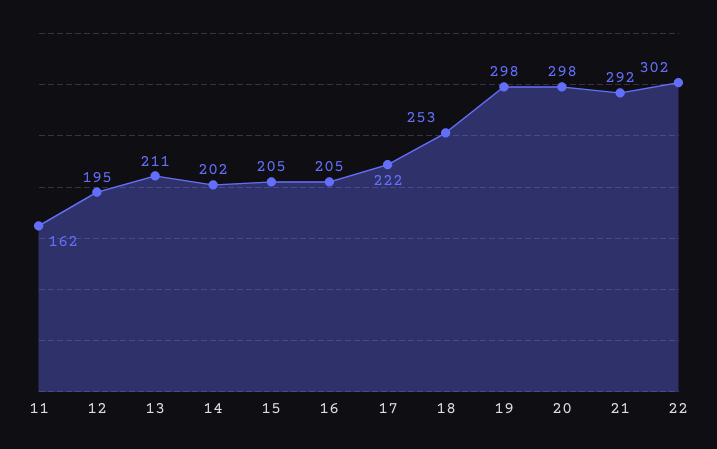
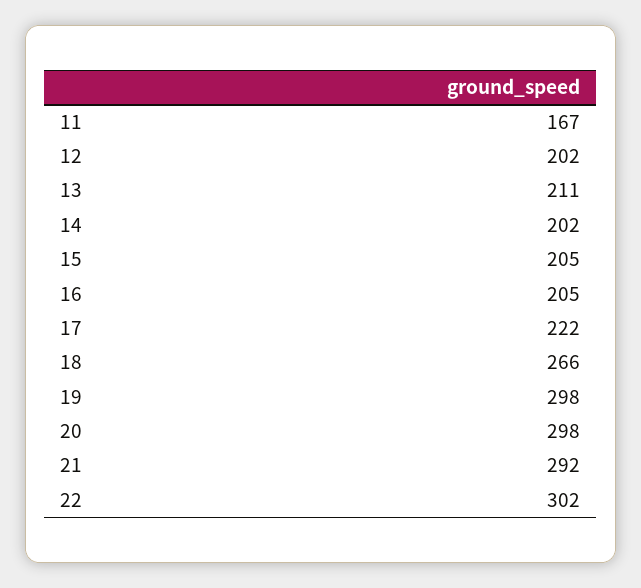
  {
-   "11": 162,
+   "11": 167,
-   "12": 195,
+   "12": 202,
    "13": 211,
    "14": 202,
    "15": 205,
    "16": 205,
    "17": 222,
-   "18": 253,
+   "18": 266,
    "19": 298,
    "20": 298,
    "21": 292,
    "22": 302
  }

